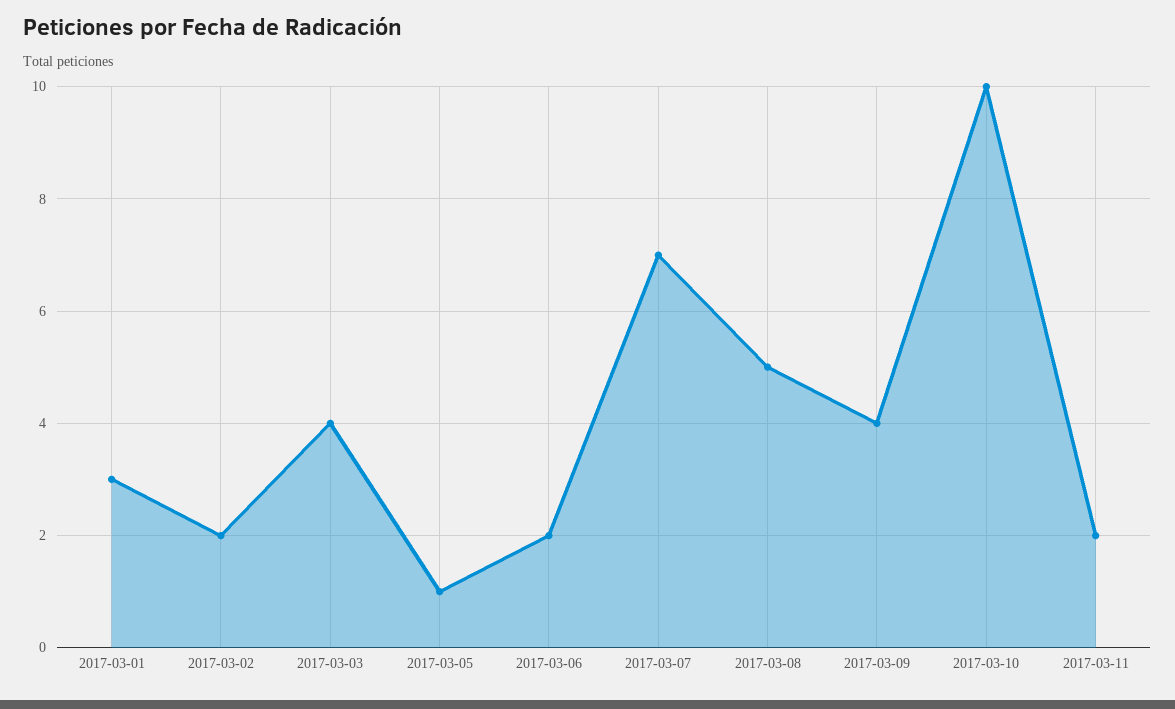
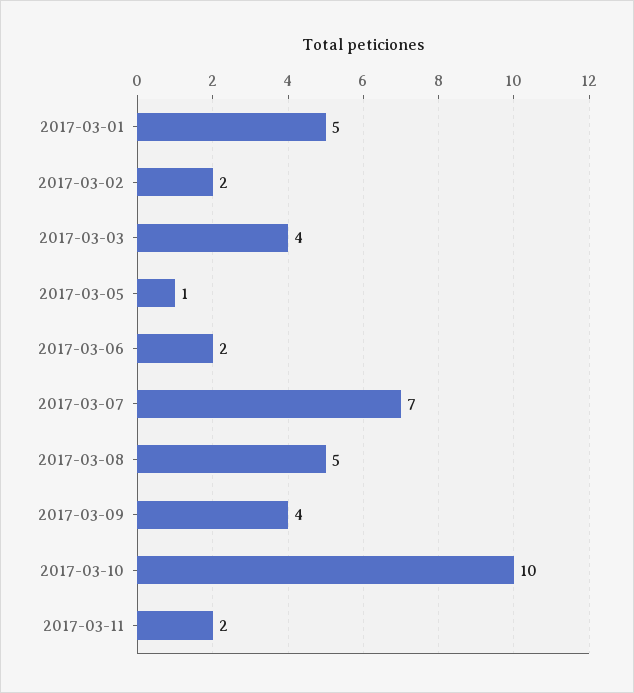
  {
-   "2017-03-01": 3,
+   "2017-03-01": 5,
    "2017-03-02": 2,
    "2017-03-03": 4,
    "2017-03-05": 1,
    "2017-03-06": 2,
    "2017-03-07": 7,
    "2017-03-08": 5,
    "2017-03-09": 4,
    "2017-03-10": 10,
    "2017-03-11": 2
  }

